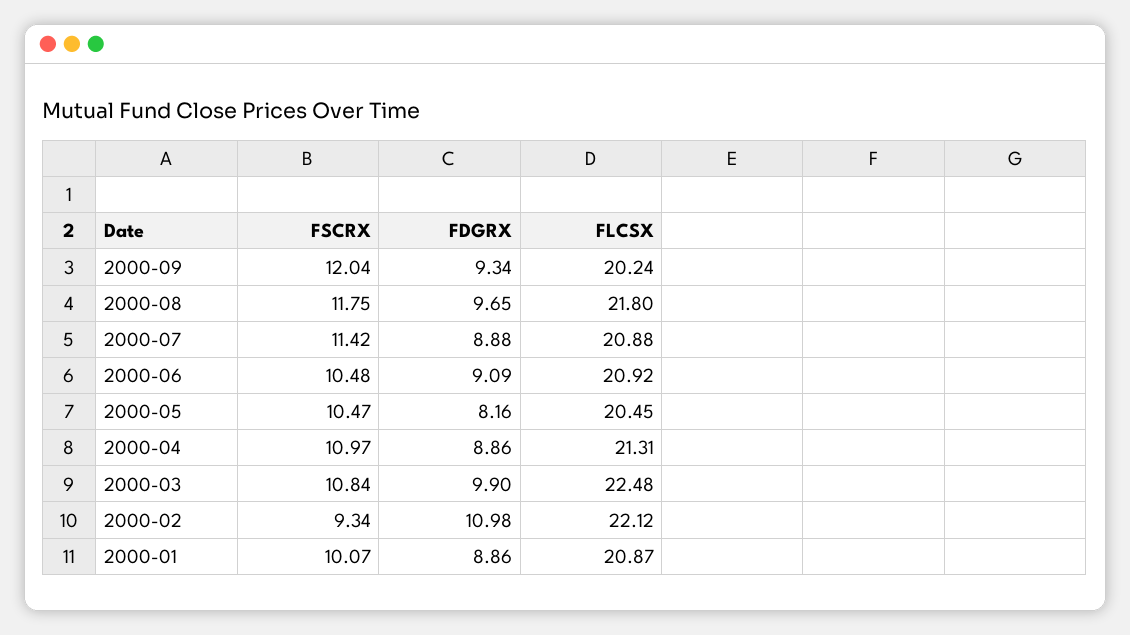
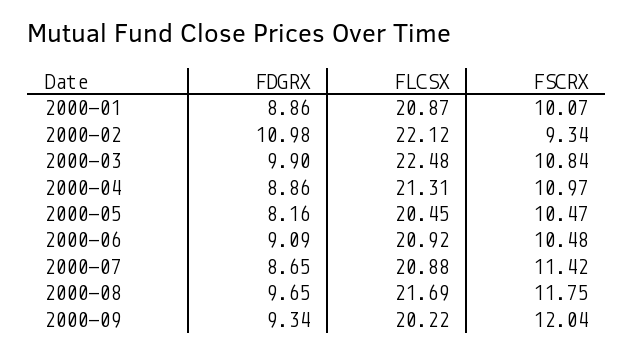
  {
    "FSCRX": {
      "2000-09": 12.04,
      "2000-08": 11.75,
      "2000-07": 11.42,
      "2000-06": 10.48,
      "2000-05": 10.47,
      "2000-04": 10.97,
      "2000-03": 10.84,
      "2000-02": 9.34,
      "2000-01": 10.07
    },
    "FDGRX": {
      "2000-09": 9.34,
      "2000-08": 9.65,
-     "2000-07": 8.88,
+     "2000-07": 8.65,
      "2000-06": 9.09,
      "2000-05": 8.16,
      "2000-04": 8.86,
      "2000-03": 9.9,
      "2000-02": 10.98,
      "2000-01": 8.86
    },
    "FLCSX": {
-     "2000-09": 20.24,
+     "2000-09": 20.22,
-     "2000-08": 21.8,
+     "2000-08": 21.69,
      "2000-07": 20.88,
      "2000-06": 20.92,
      "2000-05": 20.45,
      "2000-04": 21.31,
      "2000-03": 22.48,
      "2000-02": 22.12,
      "2000-01": 20.87
    }
  }

